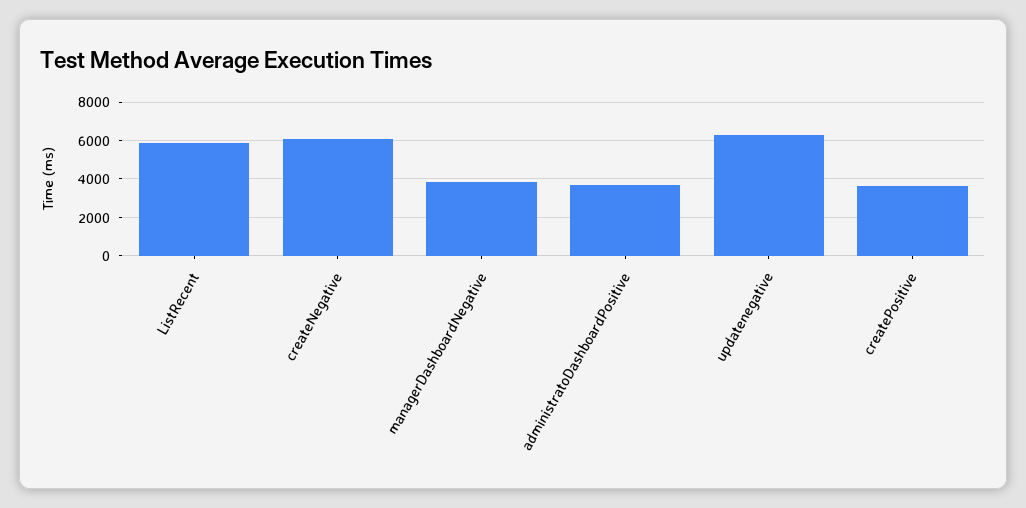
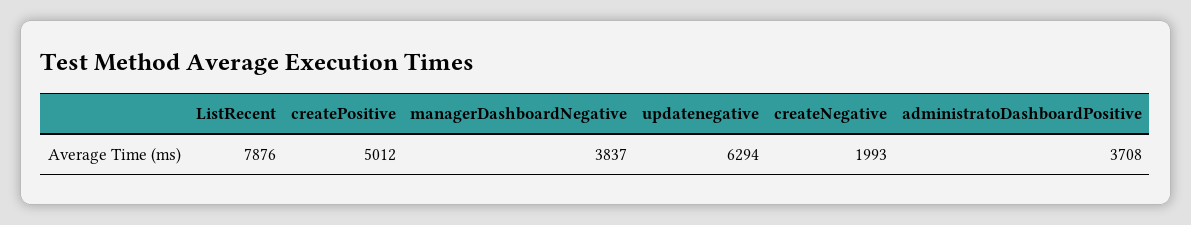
  {
-   "ListRecent": 6000,
+   "ListRecent": 7876,
-   "createNegative": 6000,
+   "createNegative": 1993,
    "managerDashboardNegative": 3837,
    "administratoDashboardPositive": 3708,
    "updatenegative": 6294,
-   "createPositive": 3500
+   "createPositive": 5012
  }

